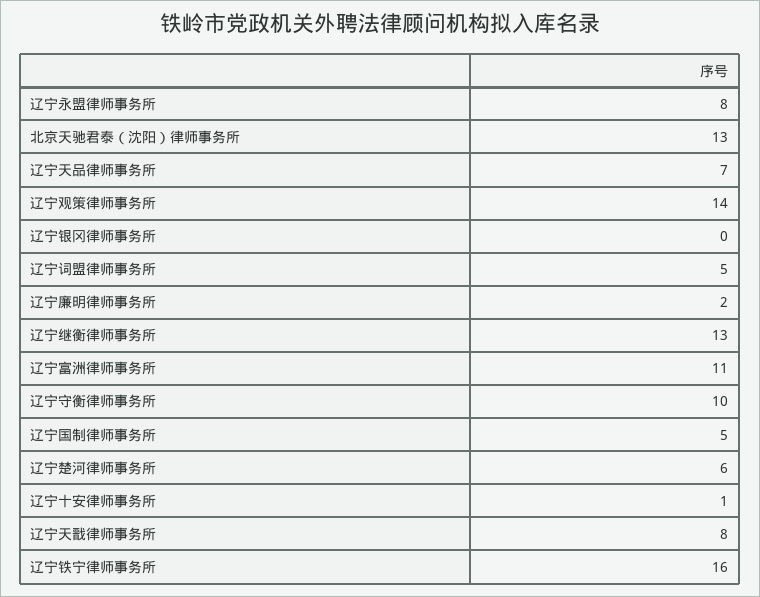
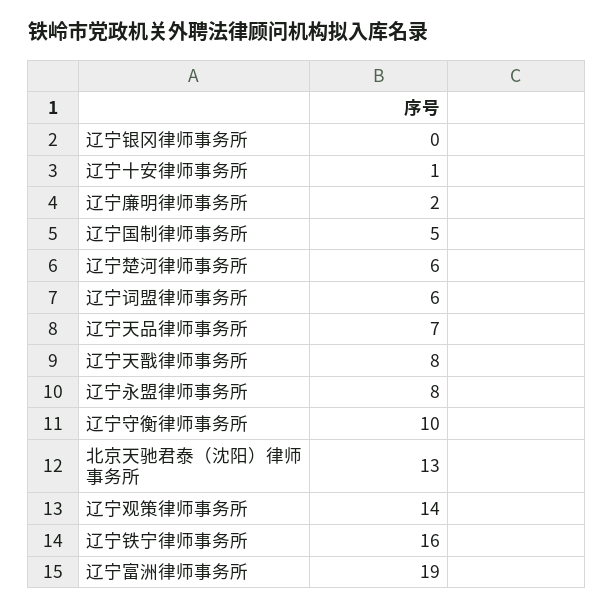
  {
    "辽宁永盟律师事务所": 8,
    "北京天驰君泰（沈阳）律师事务所": 13,
    "辽宁天品律师事务所": 7,
    "辽宁观策律师事务所": 14,
    "辽宁银冈律师事务所": 0,
-   "辽宁词盟律师事务所": 5,
+   "辽宁词盟律师事务所": 6,
    "辽宁廉明律师事务所": 2,
-   "辽宁继衡律师事务所": 13,
-   "辽宁富洲律师事务所": 11,
+   "辽宁富洲律师事务所": 19,
    "辽宁守衡律师事务所": 10,
    "辽宁国制律师事务所": 5,
    "辽宁楚河律师事务所": 6,
    "辽宁十安律师事务所": 1,
    "辽宁天戬律师事务所": 8,
    "辽宁铁宁律师事务所": 16
  }

